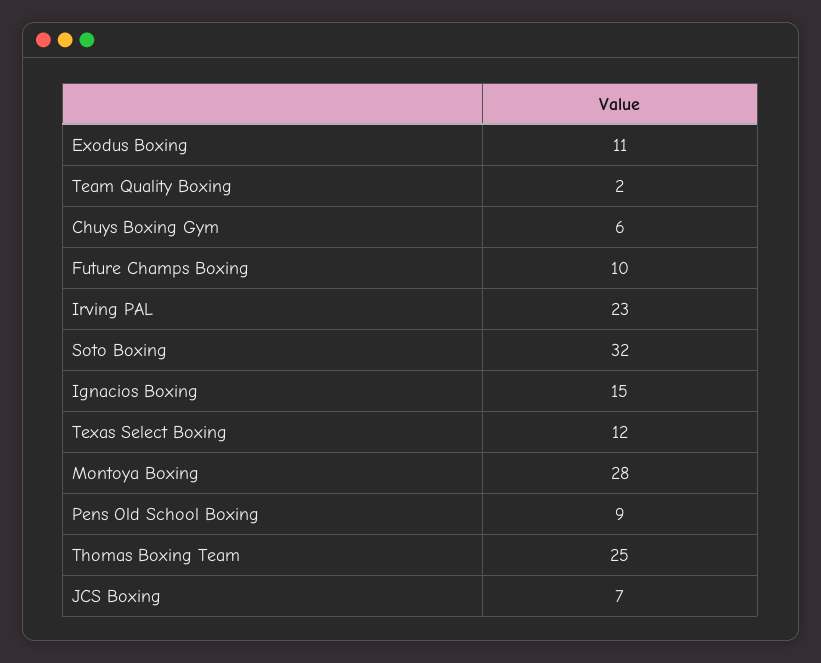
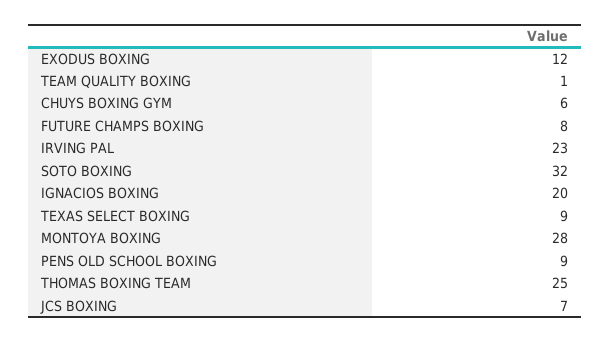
  {
-   "Exodus Boxing": 11,
+   "Exodus Boxing": 12,
-   "Team Quality Boxing": 2,
+   "Team Quality Boxing": 1,
    "Chuys Boxing Gym": 6,
-   "Future Champs Boxing": 10,
+   "Future Champs Boxing": 8,
    "Irving PAL": 23,
    "Soto Boxing": 32,
-   "Ignacios Boxing": 15,
+   "Ignacios Boxing": 20,
-   "Texas Select Boxing": 12,
+   "Texas Select Boxing": 9,
    "Montoya Boxing": 28,
    "Pens Old School Boxing": 9,
    "Thomas Boxing Team": 25,
    "JCS Boxing": 7
  }

